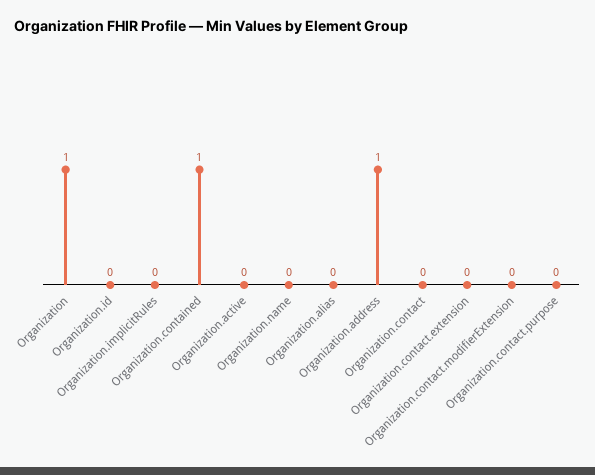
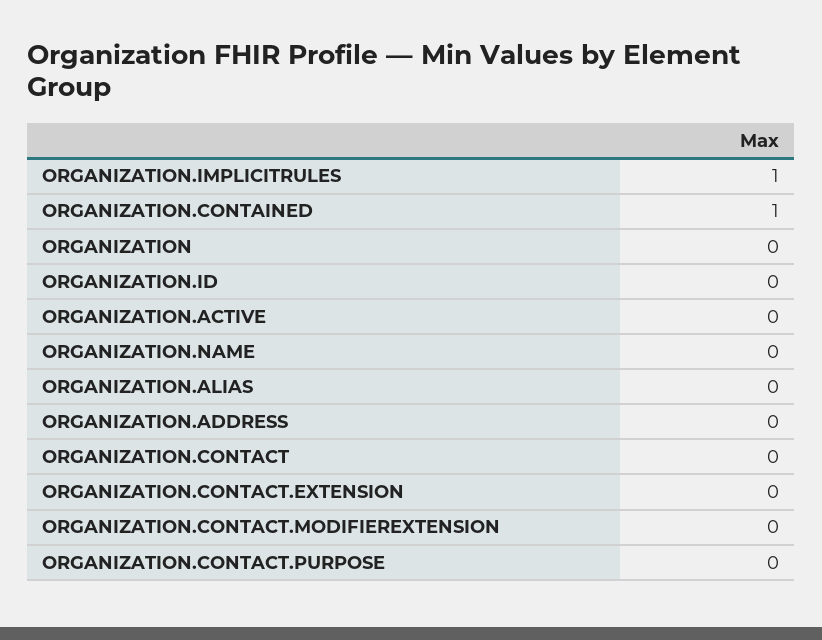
  {
-   "Organization": 1,
+   "Organization": 0,
    "Organization.id": 0,
-   "Organization.implicitRules": 0,
+   "Organization.implicitRules": 1,
    "Organization.contained": 1,
    "Organization.active": 0,
    "Organization.name": 0,
    "Organization.alias": 0,
-   "Organization.address": 1,
+   "Organization.address": 0,
    "Organization.contact": 0,
    "Organization.contact.extension": 0,
    "Organization.contact.modifierExtension": 0,
    "Organization.contact.purpose": 0
  }

